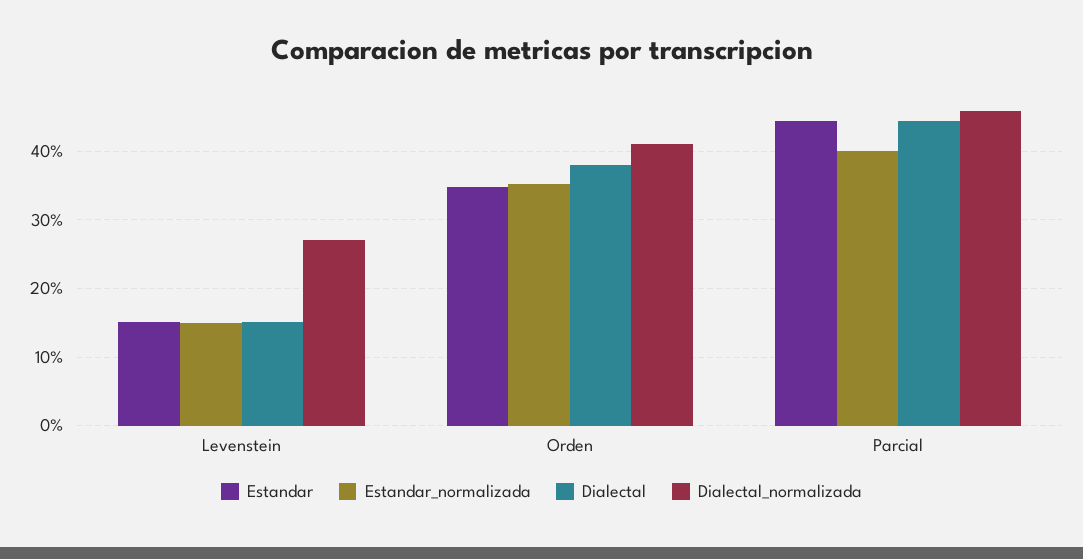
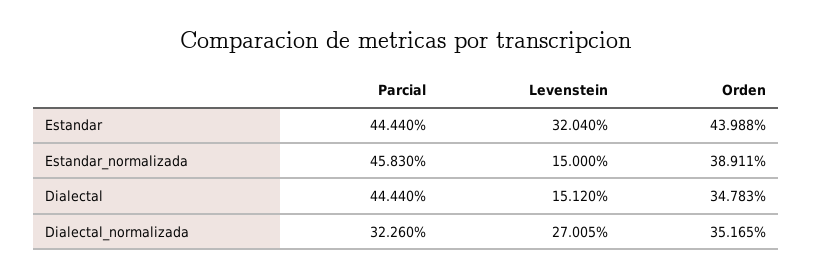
  {
    "Estandar": {
-     "Levenstein": 15,
+     "Levenstein": 32.04,
-     "Orden": 35,
+     "Orden": 43.988,
      "Parcial": 44.44
    },
    "Estandar_normalizada": {
      "Levenstein": 15,
-     "Orden": 35,
+     "Orden": 38.911,
-     "Parcial": 40
+     "Parcial": 45.83
    },
    "Dialectal": {
      "Levenstein": 15.12,
-     "Orden": 38,
+     "Orden": 34.783,
      "Parcial": 44.44
    },
    "Dialectal_normalizada": {
      "Levenstein": 27.005,
-     "Orden": 41,
+     "Orden": 35.165,
-     "Parcial": 46
+     "Parcial": 32.26
    }
  }

